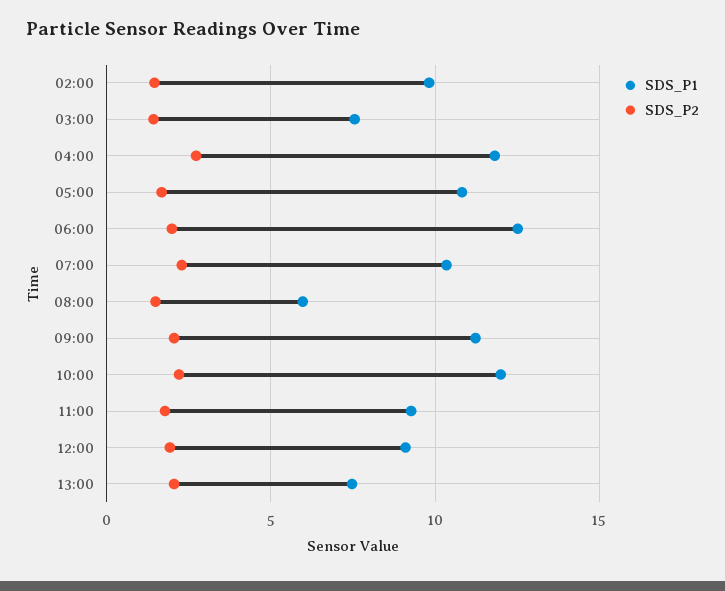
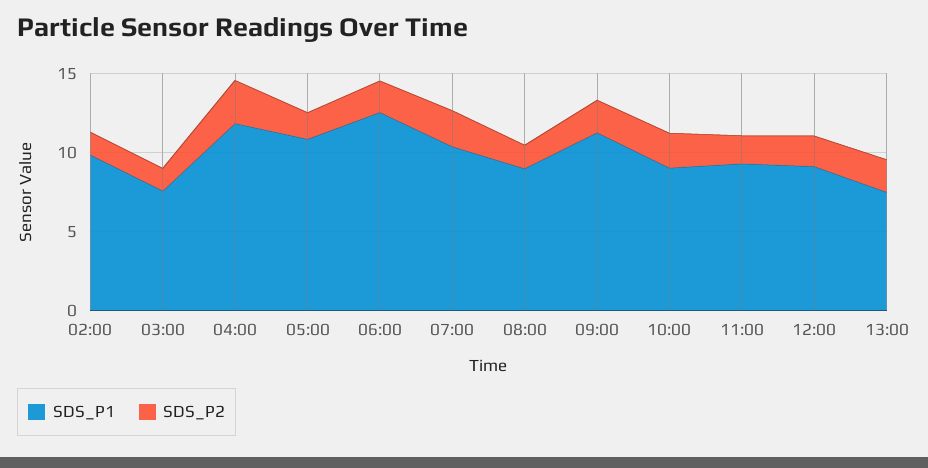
  {
    "SDS_P1": {
      "02:00": 10,
      "03:00": 7.5,
      "04:00": 12,
      "05:00": 11,
      "06:00": 12.5,
      "07:00": 10.5,
-     "08:00": 6,
+     "08:00": 9,
      "09:00": 11,
-     "10:00": 12,
+     "10:00": 9,
      "11:00": 9.5,
      "12:00": 9,
      "13:00": 7.5
    },
    "SDS_P2": {
      "02:00": 1.5,
      "03:00": 1.5,
      "04:00": 2.5,
      "05:00": 1.5,
      "06:00": 2,
      "07:00": 2.5,
      "08:00": 1.5,
      "09:00": 2,
      "10:00": 2,
      "11:00": 2,
      "12:00": 2,
      "13:00": 2
    }
  }

